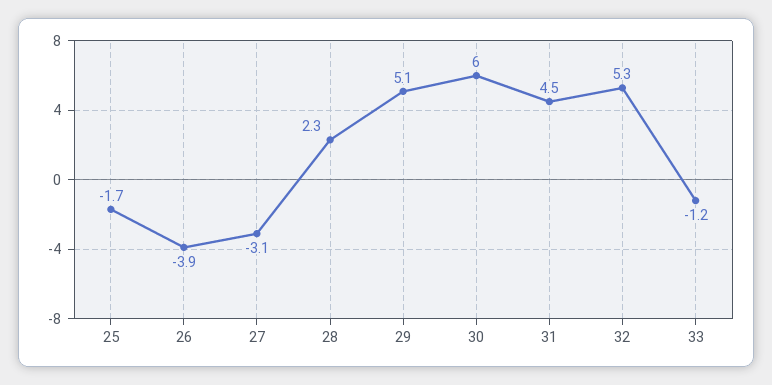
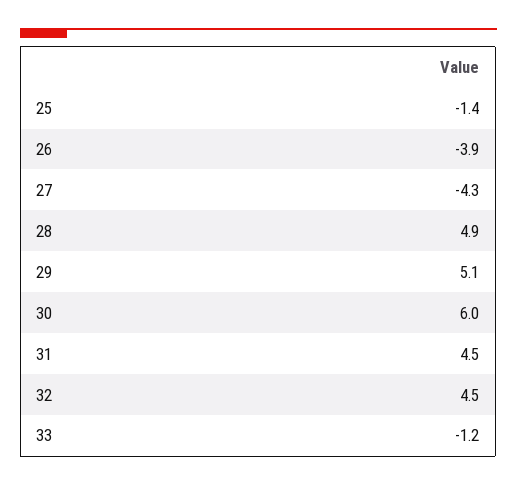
  {
-   "25": -1.7,
+   "25": -1.4,
    "26": -3.9,
-   "27": -3.1,
+   "27": -4.3,
-   "28": 2.3,
+   "28": 4.9,
    "29": 5.1,
    "30": 6,
    "31": 4.5,
-   "32": 5.3,
+   "32": 4.5,
    "33": -1.2
  }

